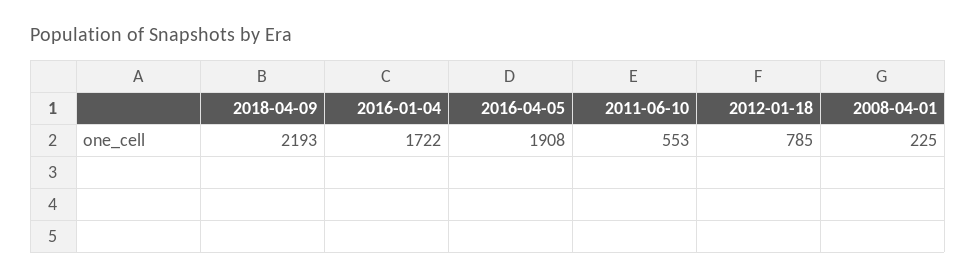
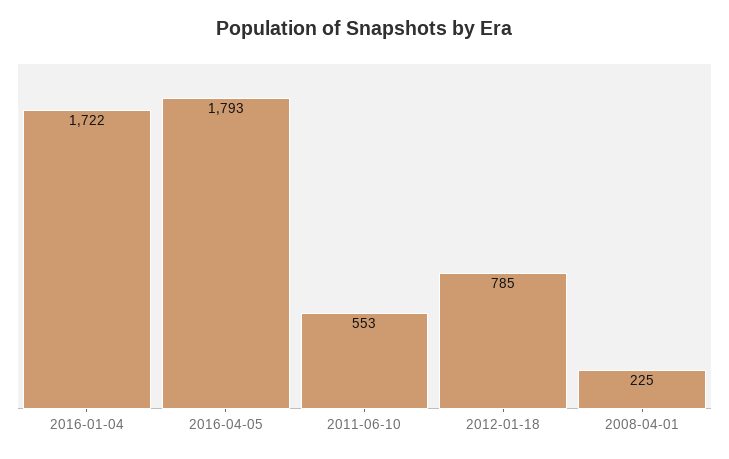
  {
-   "2018-04-09": 2193,
    "2016-01-04": 1722,
-   "2016-04-05": 1908,
+   "2016-04-05": 1793,
    "2011-06-10": 553,
    "2012-01-18": 785,
    "2008-04-01": 225
  }

